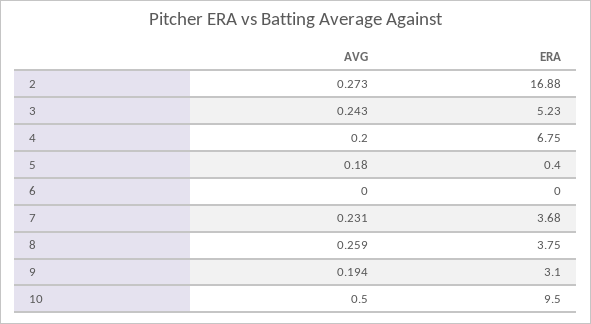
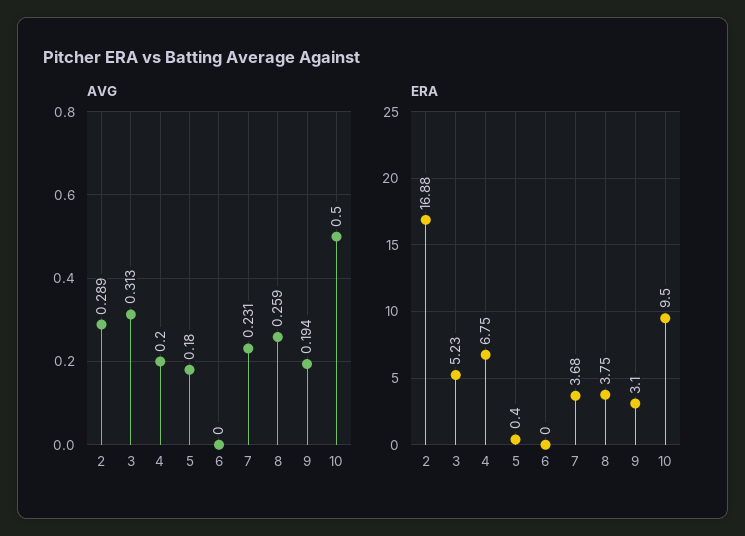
  {
    "AVG": {
-     "2": 0.273,
+     "2": 0.289,
-     "3": 0.243,
+     "3": 0.313,
      "4": 0.2,
      "5": 0.18,
      "6": 0,
      "7": 0.231,
      "8": 0.259,
      "9": 0.194,
      "10": 0.5
    },
    "ERA": {
      "2": 16.88,
      "3": 5.23,
      "4": 6.75,
      "5": 0.4,
      "6": 0,
      "7": 3.68,
      "8": 3.75,
      "9": 3.1,
      "10": 9.5
    }
  }

